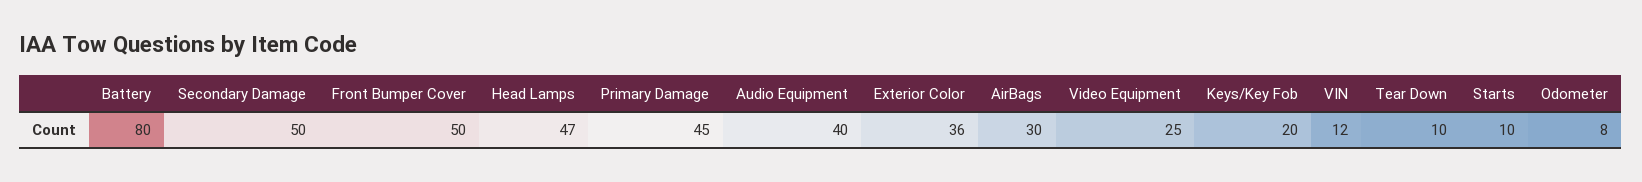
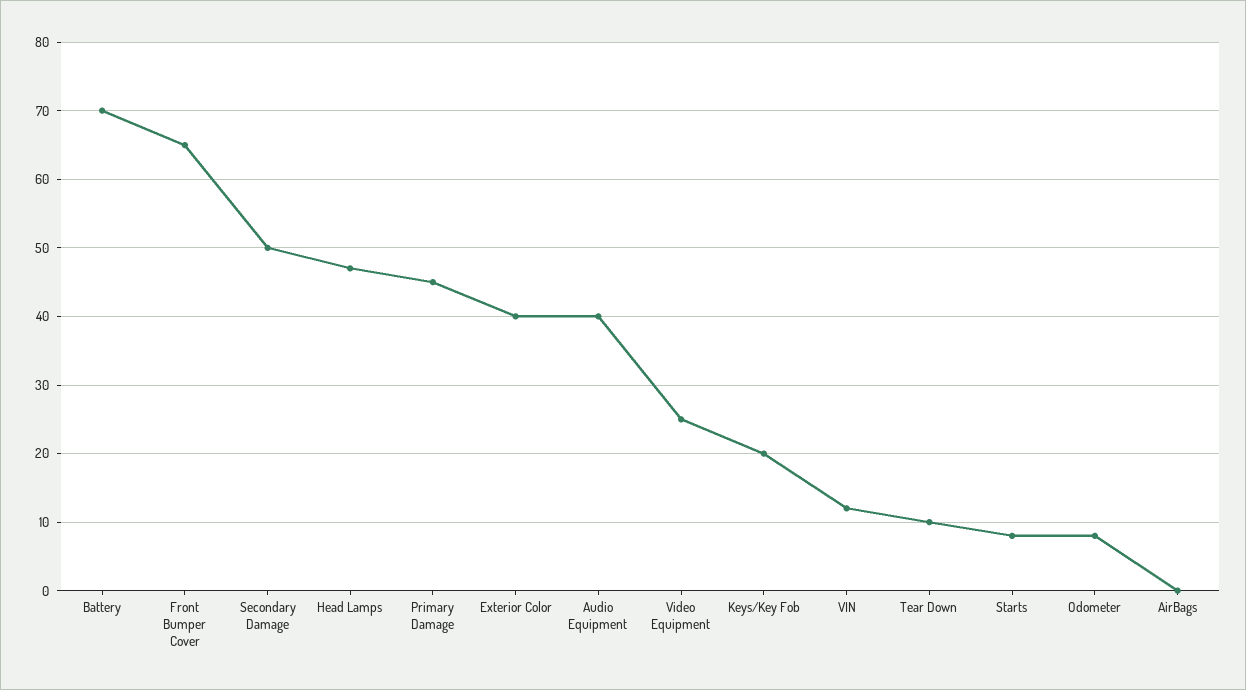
  {
-   "Battery": 80,
+   "Battery": 70,
    "Secondary Damage": 50,
-   "Front Bumper Cover": 50,
+   "Front Bumper Cover": 65,
    "Head Lamps": 47,
    "Primary Damage": 45,
    "Audio Equipment": 40,
-   "Exterior Color": 36,
+   "Exterior Color": 40,
-   "AirBags": 30,
+   "AirBags": 0,
    "Video Equipment": 25,
    "Keys/Key Fob": 20,
    "VIN": 12,
    "Tear Down": 10,
-   "Starts": 10,
+   "Starts": 8,
    "Odometer": 8
  }

